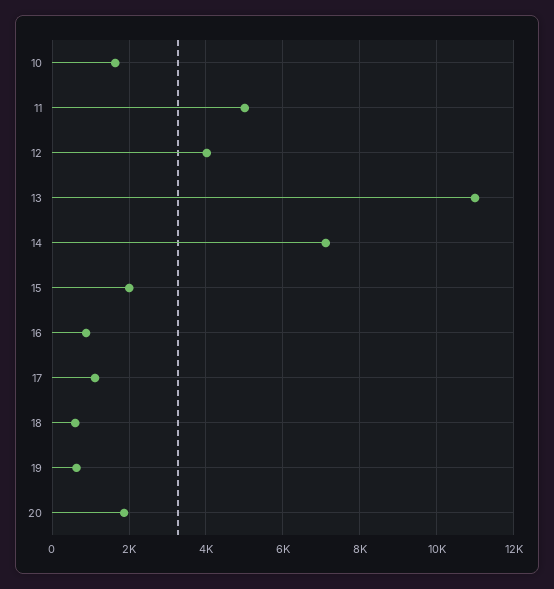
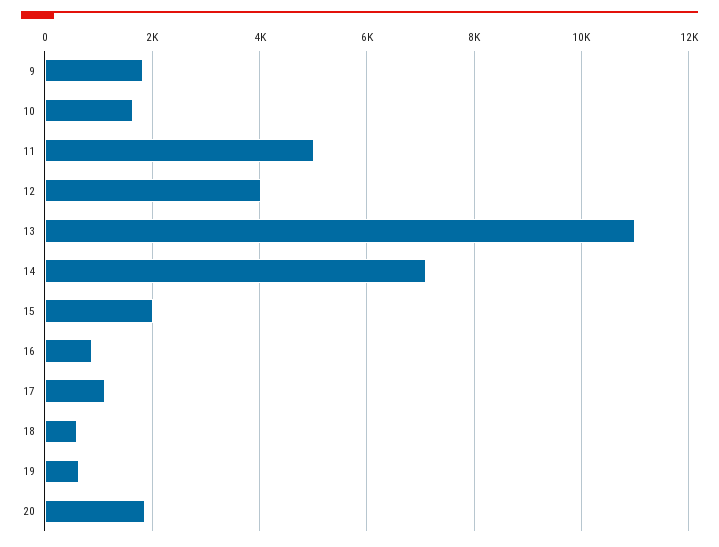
  {
    "10": 1600,
    "11": 5000,
    "12": 4000,
    "13": 11000,
    "14": 7200,
    "15": 2000,
    "16": 800,
    "17": 1200,
    "18": 600,
    "19": 600,
-   "20": 1800
+   "20": 1800,
+   "9": 1800
  }

